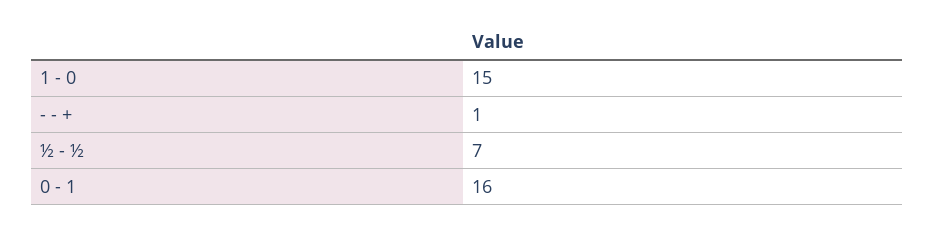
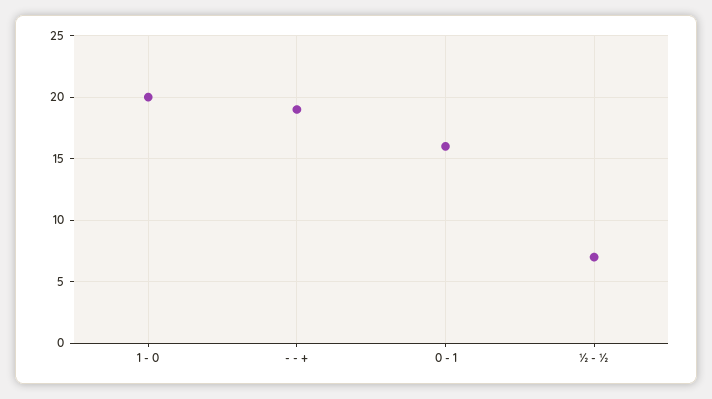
  {
-   "1 - 0": 15,
+   "1 - 0": 20,
-   "- - +": 1,
+   "- - +": 19,
    "½ - ½": 7,
    "0 - 1": 16
  }

